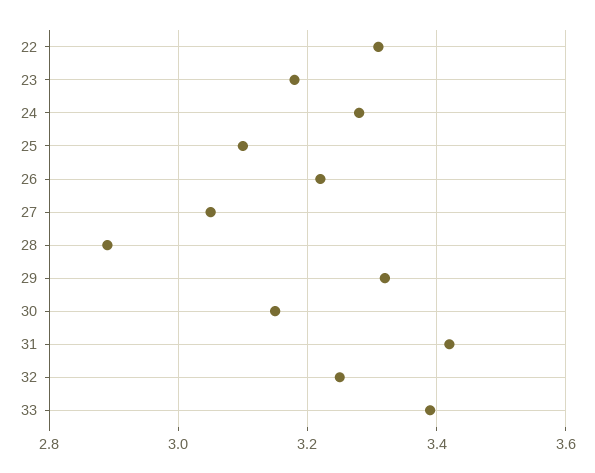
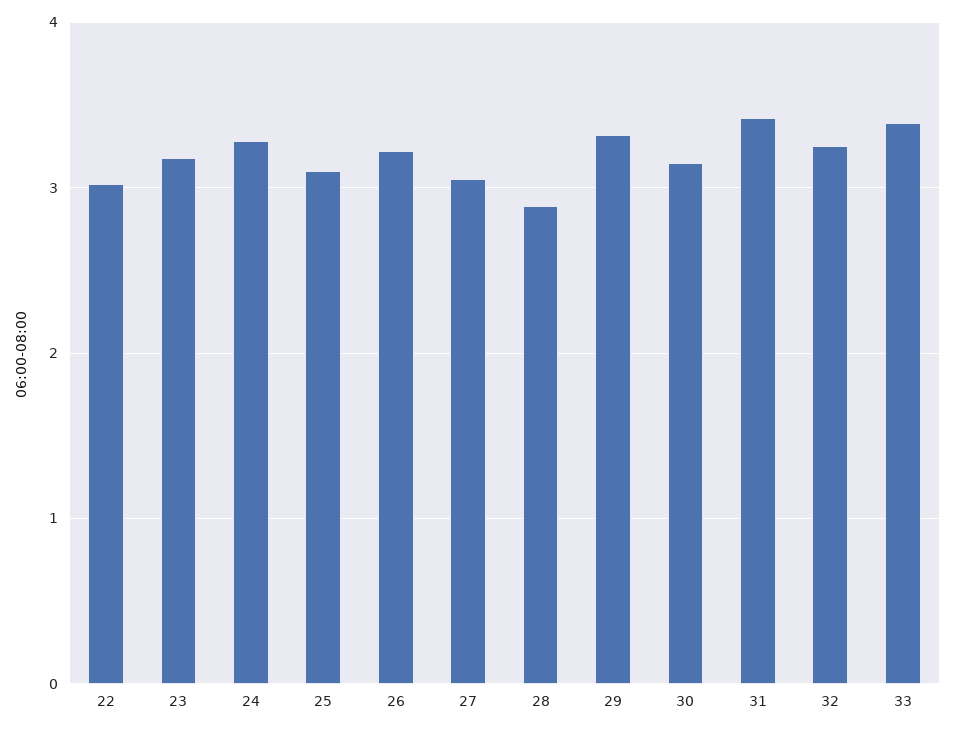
  {
-   "22": 3.3,
+   "22": 3,
    "23": 3.2,
    "24": 3.3,
    "25": 3.1,
    "26": 3.2,
    "27": 3.05,
    "28": 2.9,
    "29": 3.3,
    "30": 3.15,
    "31": 3.4,
    "32": 3.25,
    "33": 3.4
  }

